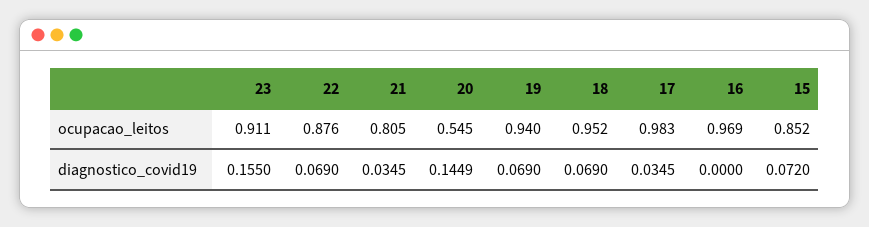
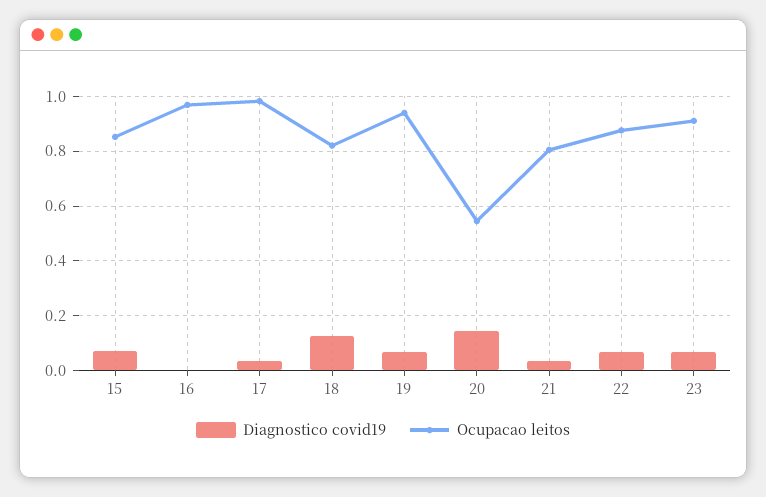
  {
    "ocupacao_leitos": {
      "23": 0.911,
      "22": 0.876,
      "21": 0.805,
      "20": 0.545,
      "19": 0.94,
-     "18": 0.952,
+     "18": 0.825,
      "17": 0.983,
      "16": 0.969,
      "15": 0.852
    },
    "diagnostico_covid19": {
-     "23": 0.155,
+     "23": 0.075,
      "22": 0.069,
      "21": 0.0345,
      "20": 0.1449,
      "19": 0.069,
-     "18": 0.069,
+     "18": 0.125,
      "17": 0.0345,
      "16": 0,
      "15": 0.072
    }
  }

